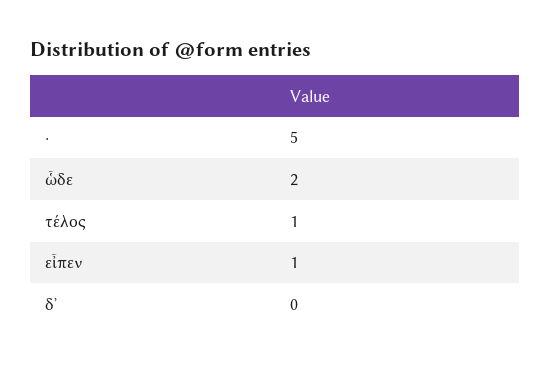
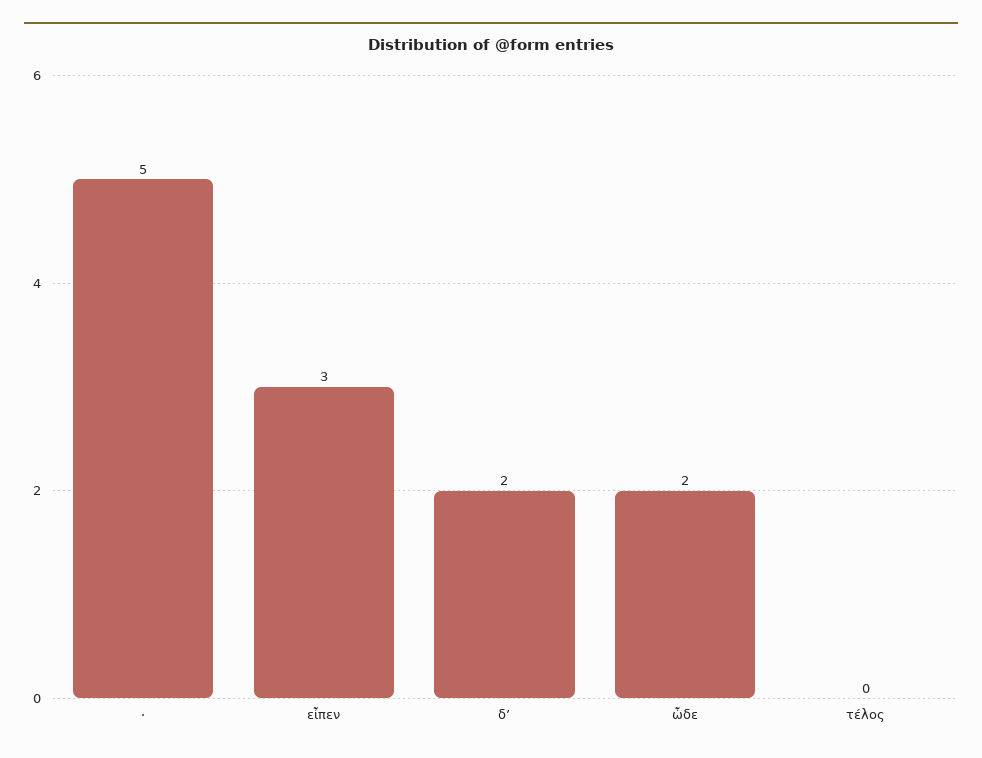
  {
    "·": 5,
    "ὧδε": 2,
-   "τέλος": 1,
+   "τέλος": 0,
-   "εἶπεν": 1,
+   "εἶπεν": 3,
-   "δʼ": 0
+   "δʼ": 2
  }

